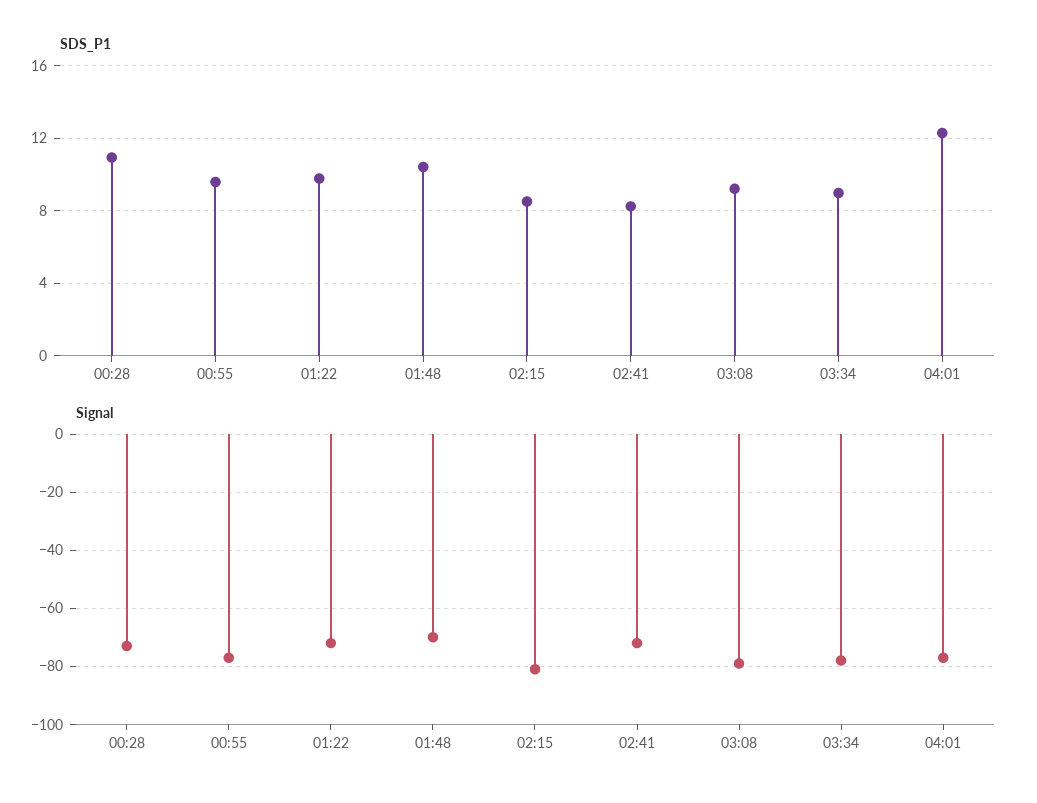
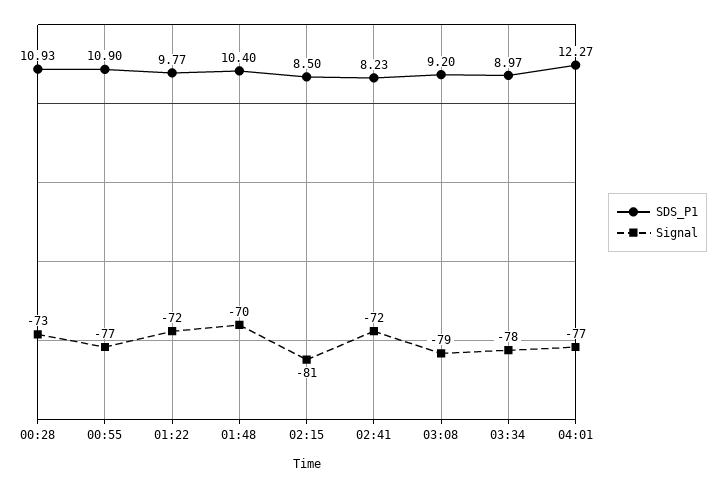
  {
    "SDS_P1": {
      "00:28": 10.93,
-     "00:55": 9.5,
+     "00:55": 10.9,
      "01:22": 9.77,
      "01:48": 10.4,
      "02:15": 8.5,
      "02:41": 8.23,
      "03:08": 9.2,
      "03:34": 8.97,
      "04:01": 12.27
    },
    "Signal": {
      "00:28": -73,
      "00:55": -77,
      "01:22": -72,
      "01:48": -70,
      "02:15": -81,
      "02:41": -72,
      "03:08": -79,
      "03:34": -78,
      "04:01": -77
    }
  }

